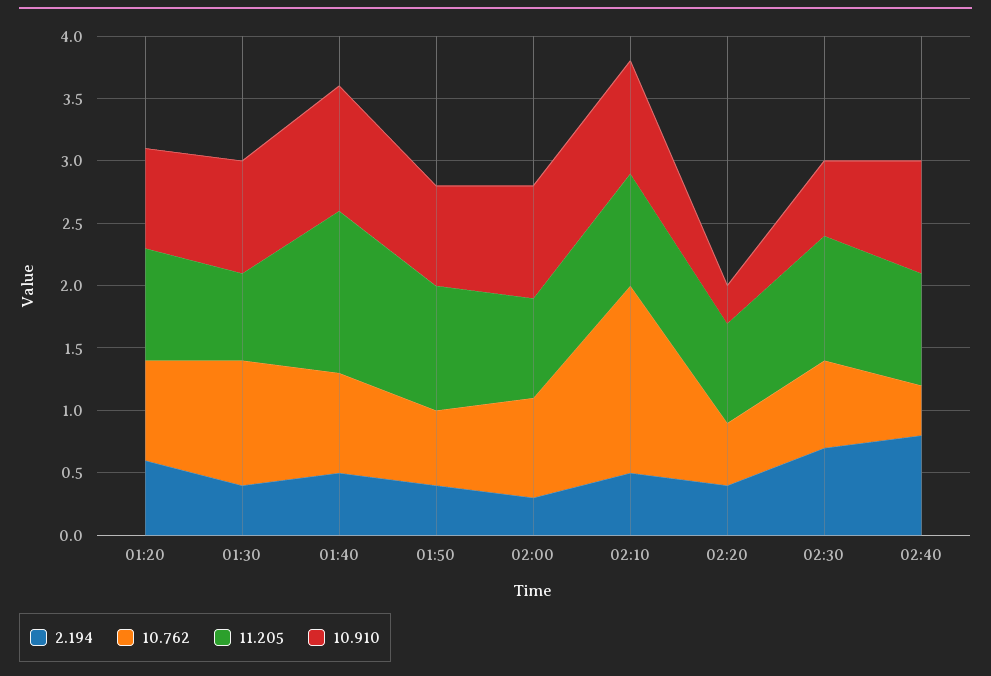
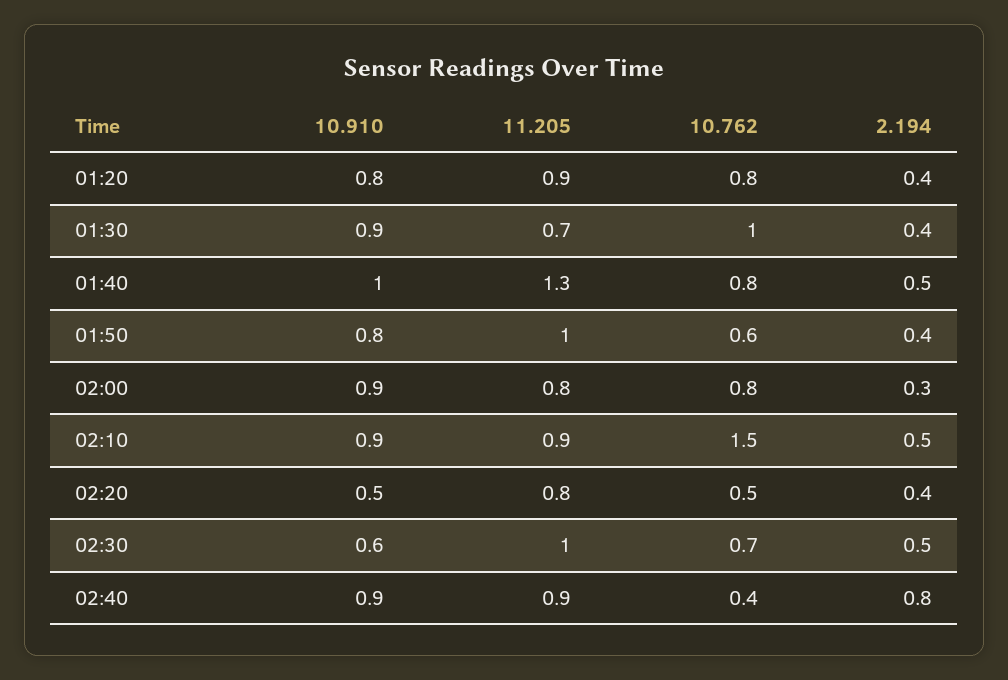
  {
    "2.194": {
-     "01:20": 0.6,
+     "01:20": 0.4,
      "01:30": 0.4,
      "01:40": 0.5,
      "01:50": 0.4,
      "02:00": 0.3,
      "02:10": 0.5,
      "02:20": 0.4,
-     "02:30": 0.7,
+     "02:30": 0.5,
      "02:40": 0.8
    },
    "10.762": {
      "01:20": 0.8,
      "01:30": 1,
      "01:40": 0.8,
      "01:50": 0.6,
      "02:00": 0.8,
      "02:10": 1.5,
      "02:20": 0.5,
      "02:30": 0.7,
      "02:40": 0.4
    },
    "11.205": {
      "01:20": 0.9,
      "01:30": 0.7,
      "01:40": 1.3,
      "01:50": 1,
      "02:00": 0.8,
      "02:10": 0.9,
      "02:20": 0.8,
      "02:30": 1,
      "02:40": 0.9
    },
    "10.910": {
      "01:20": 0.8,
      "01:30": 0.9,
      "01:40": 1,
      "01:50": 0.8,
      "02:00": 0.9,
      "02:10": 0.9,
-     "02:20": 0.3,
+     "02:20": 0.5,
      "02:30": 0.6,
      "02:40": 0.9
    }
  }

